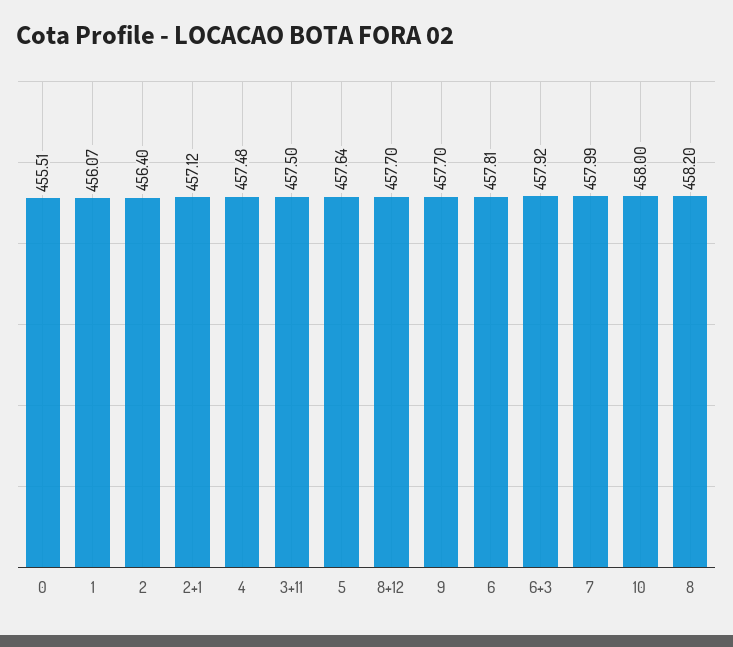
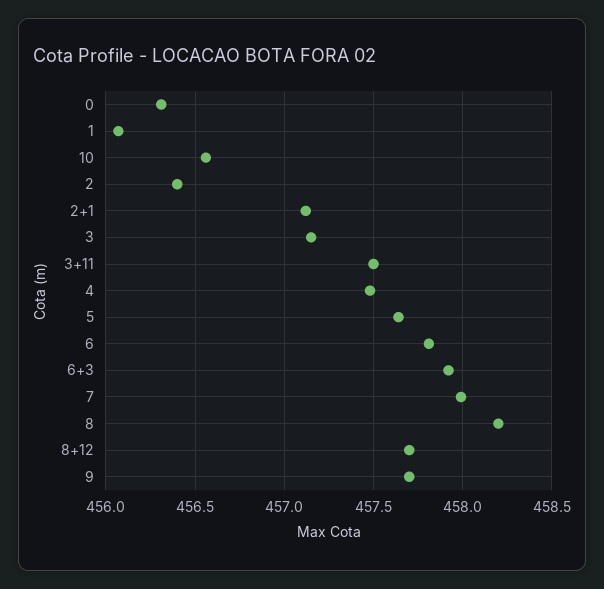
  {
-   "0": 455.51,
+   "0": 456.3,
    "1": 456.07,
    "2": 456.4,
    "2+1": 457.12,
    "4": 457.48,
    "3+11": 457.5,
    "5": 457.64,
    "8+12": 457.7,
    "9": 457.7,
    "6": 457.81,
    "6+3": 457.92,
    "7": 457.99,
-   "10": 458,
+   "10": 456.55,
-   "8": 458.2
+   "8": 458.2,
+   "3": 457.15
  }

